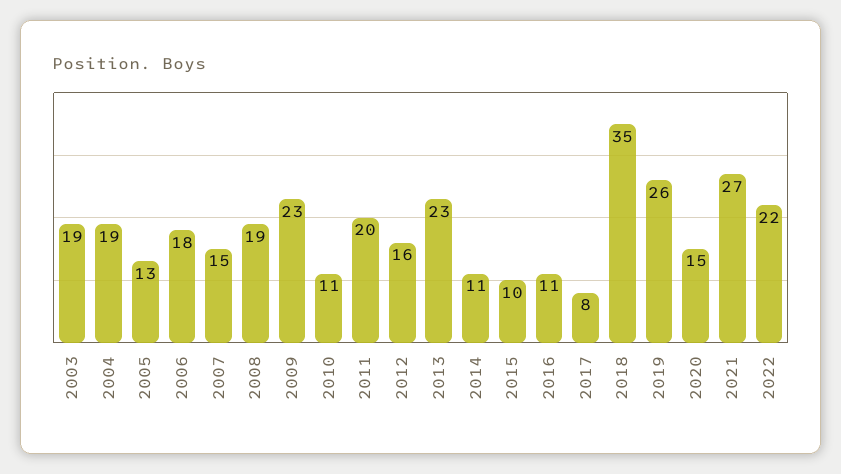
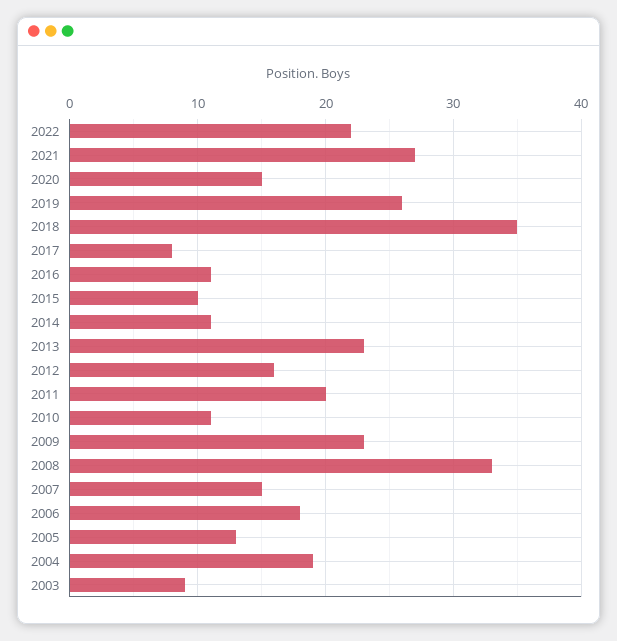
  {
-   "2003": 19,
+   "2003": 9,
    "2004": 19,
    "2005": 13,
    "2006": 18,
    "2007": 15,
-   "2008": 19,
+   "2008": 33,
    "2009": 23,
    "2010": 11,
    "2011": 20,
    "2012": 16,
    "2013": 23,
    "2014": 11,
    "2015": 10,
    "2016": 11,
    "2017": 8,
    "2018": 35,
    "2019": 26,
    "2020": 15,
    "2021": 27,
    "2022": 22
  }

